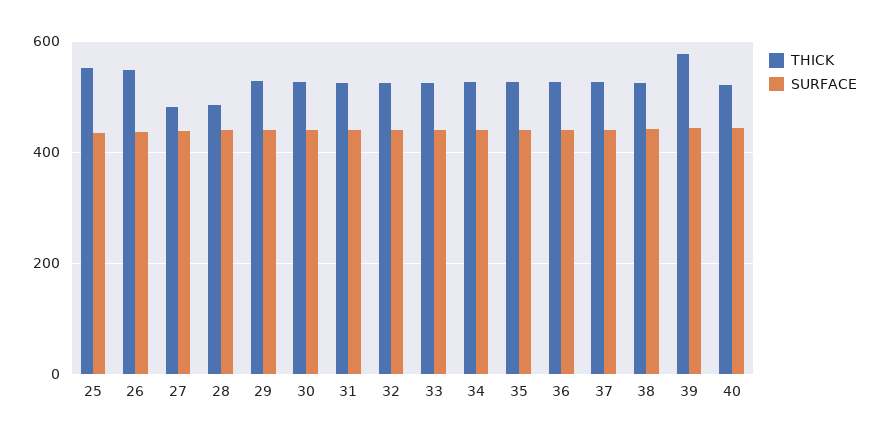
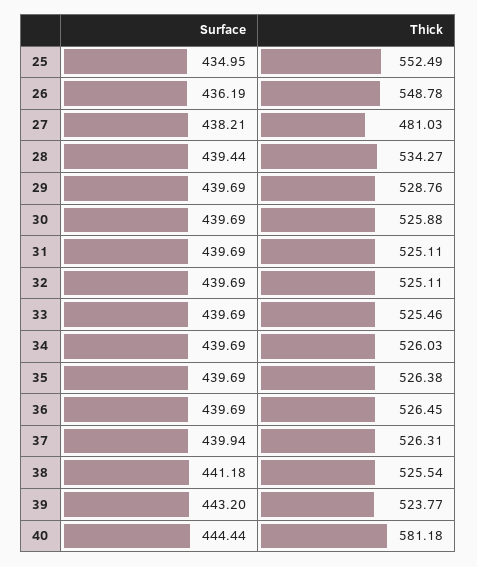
  {
    "THICK": {
      "25": 552.49,
      "26": 548.78,
      "27": 481.03,
-     "28": 480,
+     "28": 534.27,
      "29": 528.76,
      "30": 525.88,
      "31": 525.11,
      "32": 525.11,
      "33": 525.46,
      "34": 526.03,
      "35": 526.38,
      "36": 526.45,
      "37": 526.31,
      "38": 525.54,
-     "39": 580,
+     "39": 523.77,
-     "40": 520
+     "40": 581.18
    },
    "SURFACE": {
      "25": 434.95,
      "26": 436.19,
      "27": 438.21,
      "28": 439.44,
      "29": 439.69,
      "30": 439.69,
      "31": 439.69,
      "32": 439.69,
      "33": 439.69,
      "34": 439.69,
      "35": 439.69,
      "36": 439.69,
      "37": 439.94,
      "38": 441.18,
      "39": 443.2,
      "40": 444.44
    }
  }

